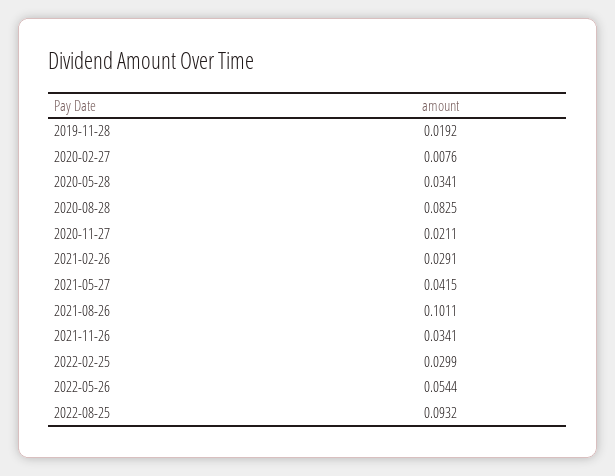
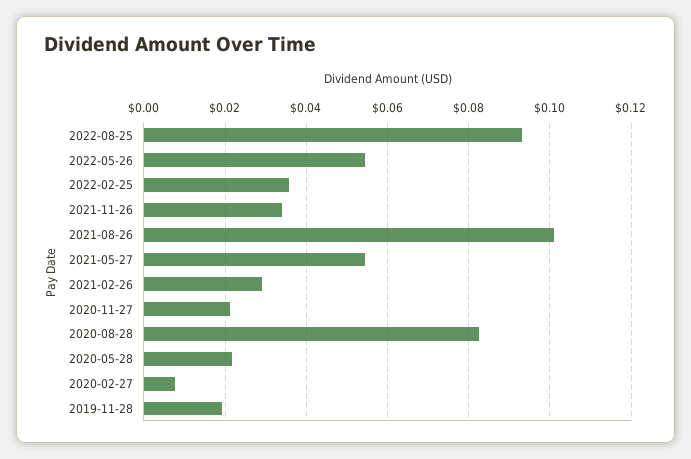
  {
    "2019-11-28": 0.0192,
    "2020-02-27": 0.0076,
-   "2020-05-28": 0.0341,
+   "2020-05-28": 0.022,
    "2020-08-28": 0.0825,
    "2020-11-27": 0.0211,
    "2021-02-26": 0.0291,
-   "2021-05-27": 0.0415,
+   "2021-05-27": 0.054,
    "2021-08-26": 0.1011,
    "2021-11-26": 0.0341,
-   "2022-02-25": 0.0299,
+   "2022-02-25": 0.036,
    "2022-05-26": 0.0544,
    "2022-08-25": 0.0932
  }

